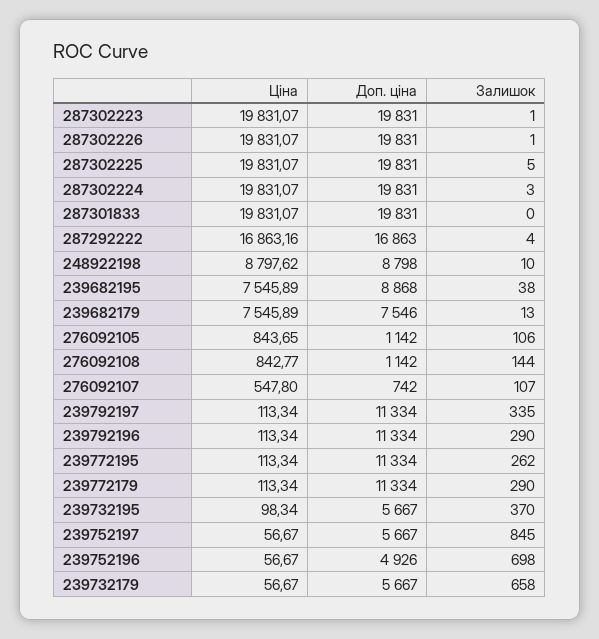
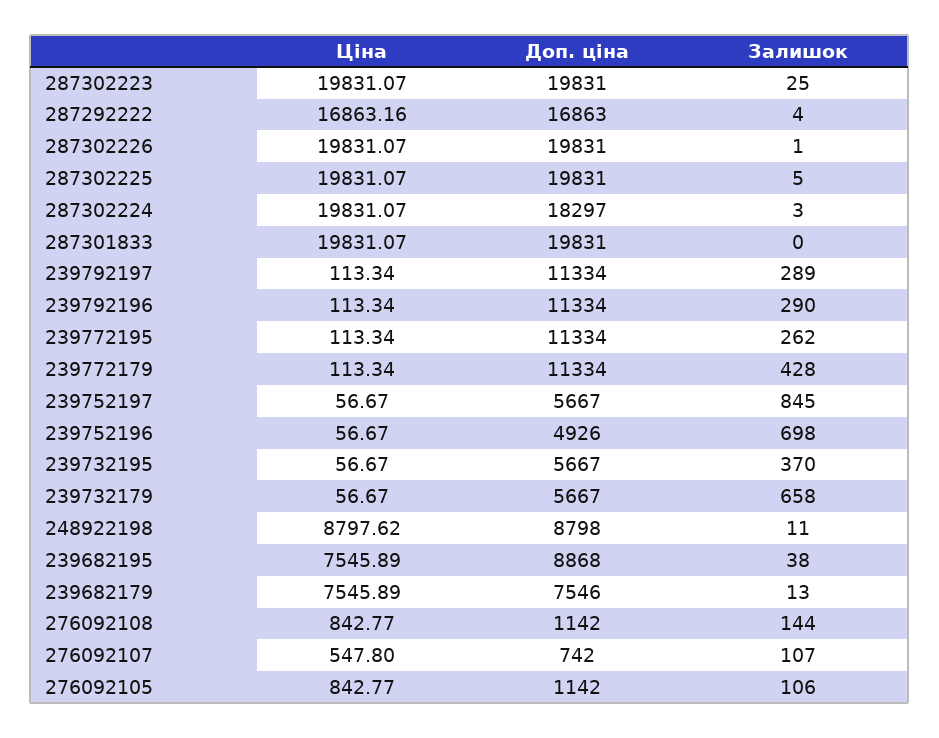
  {
    "Ціна": {
      "287302223": 19831.07,
      "287302226": 19831.07,
      "287302225": 19831.07,
      "287302224": 19831.07,
      "287301833": 19831.07,
      "287292222": 16863.16,
      "248922198": 8797.62,
      "239682195": 7545.89,
      "239682179": 7545.89,
-     "276092105": 843.65,
+     "276092105": 842.77,
      "276092108": 842.77,
      "276092107": 547.8,
      "239792197": 113.34,
      "239792196": 113.34,
      "239772195": 113.34,
      "239772179": 113.34,
-     "239732195": 98.34,
+     "239732195": 56.67,
      "239752197": 56.67,
      "239752196": 56.67,
      "239732179": 56.67
    },
    "Доп. ціна": {
      "287302223": 19831,
      "287302226": 19831,
      "287302225": 19831,
-     "287302224": 19831,
+     "287302224": 18297,
      "287301833": 19831,
      "287292222": 16863,
      "248922198": 8798,
      "239682195": 8868,
      "239682179": 7546,
      "276092105": 1142,
      "276092108": 1142,
      "276092107": 742,
      "239792197": 11334,
      "239792196": 11334,
      "239772195": 11334,
      "239772179": 11334,
      "239732195": 5667,
      "239752197": 5667,
      "239752196": 4926,
      "239732179": 5667
    },
    "Залишок": {
-     "287302223": 1,
+     "287302223": 25,
      "287302226": 1,
      "287302225": 5,
      "287302224": 3,
      "287301833": 0,
      "287292222": 4,
-     "248922198": 10,
+     "248922198": 11,
      "239682195": 38,
      "239682179": 13,
      "276092105": 106,
      "276092108": 144,
      "276092107": 107,
-     "239792197": 335,
+     "239792197": 289,
      "239792196": 290,
      "239772195": 262,
-     "239772179": 290,
+     "239772179": 428,
      "239732195": 370,
      "239752197": 845,
      "239752196": 698,
      "239732179": 658
    }
  }

